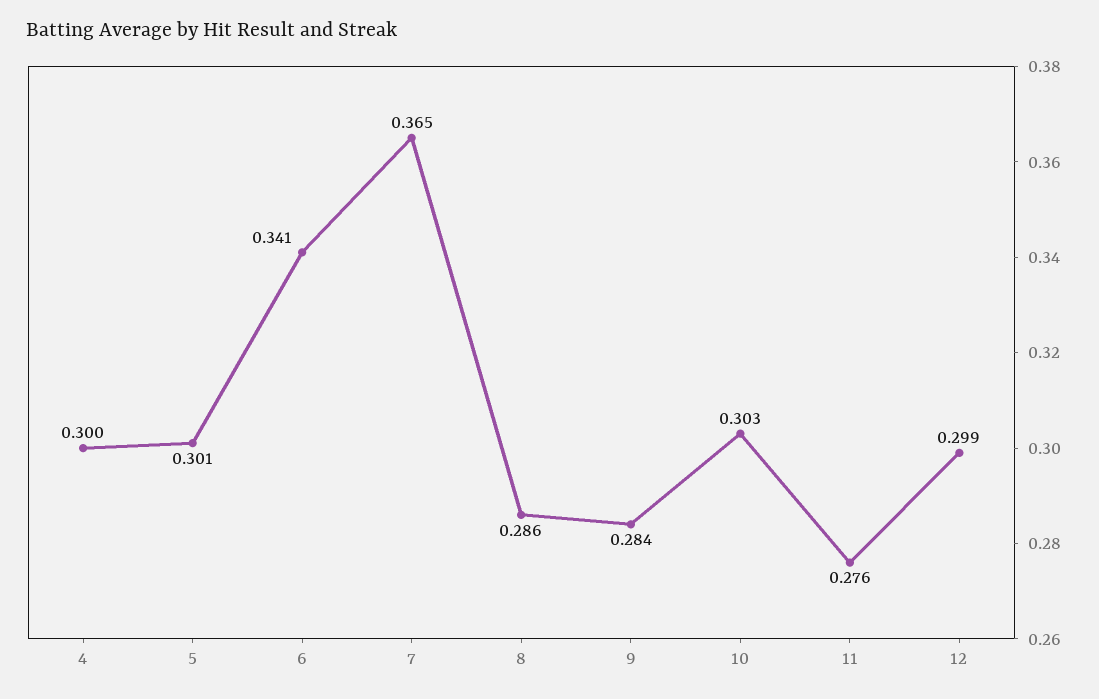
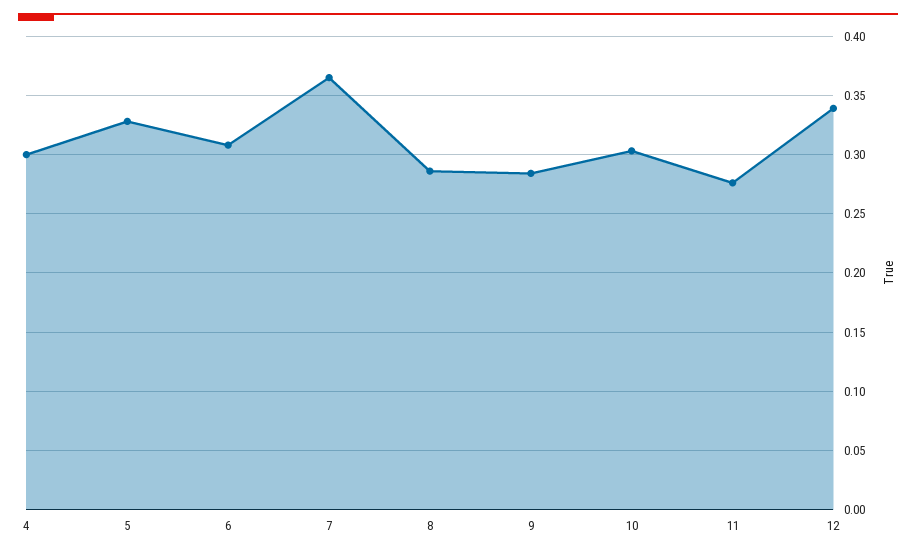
  {
    "4": 0.3,
-   "5": 0.301,
+   "5": 0.33,
-   "6": 0.341,
+   "6": 0.31,
    "7": 0.365,
    "8": 0.286,
    "9": 0.284,
    "10": 0.303,
    "11": 0.276,
-   "12": 0.299
+   "12": 0.34
  }

